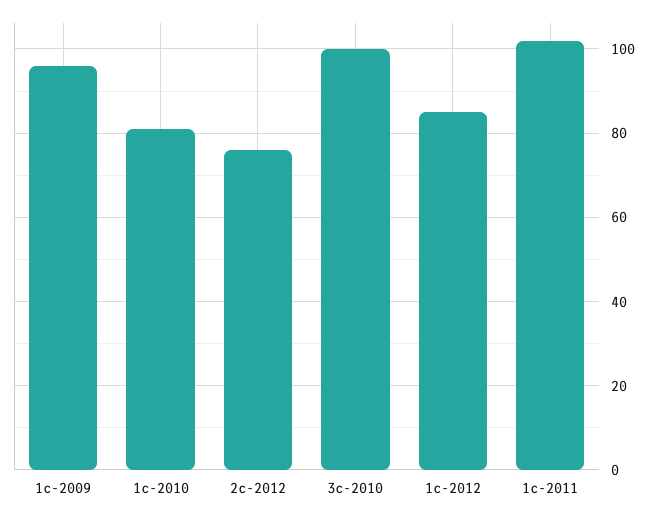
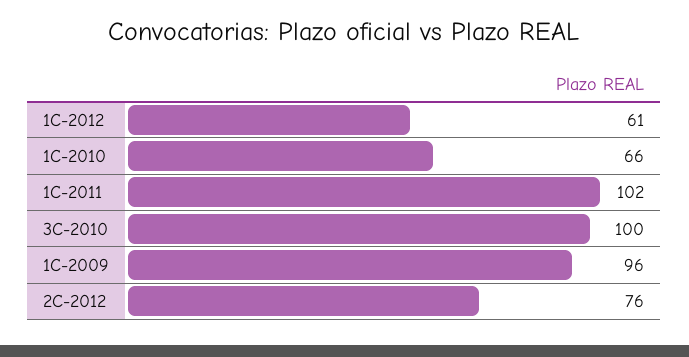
  {
    "1c-2009": 96,
-   "1c-2010": 80,
+   "1c-2010": 66,
    "2c-2012": 76,
    "3c-2010": 100,
-   "1c-2012": 85,
+   "1c-2012": 61,
    "1c-2011": 102
  }

